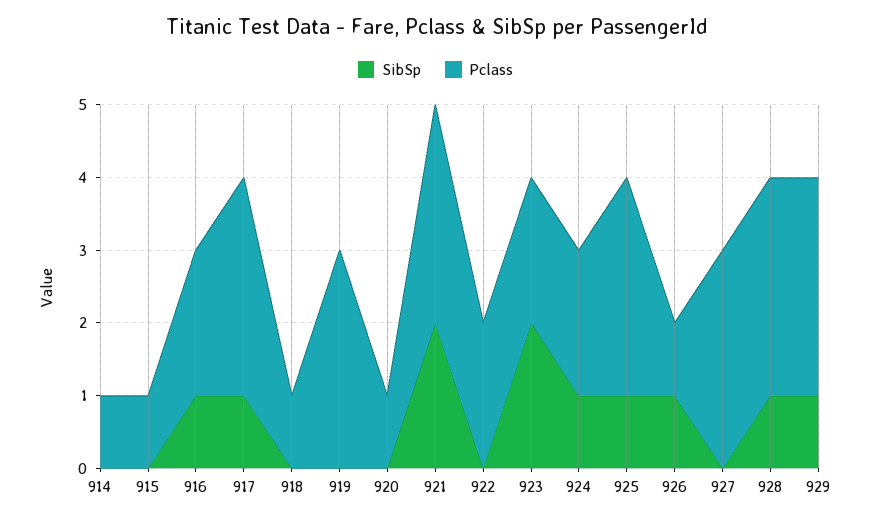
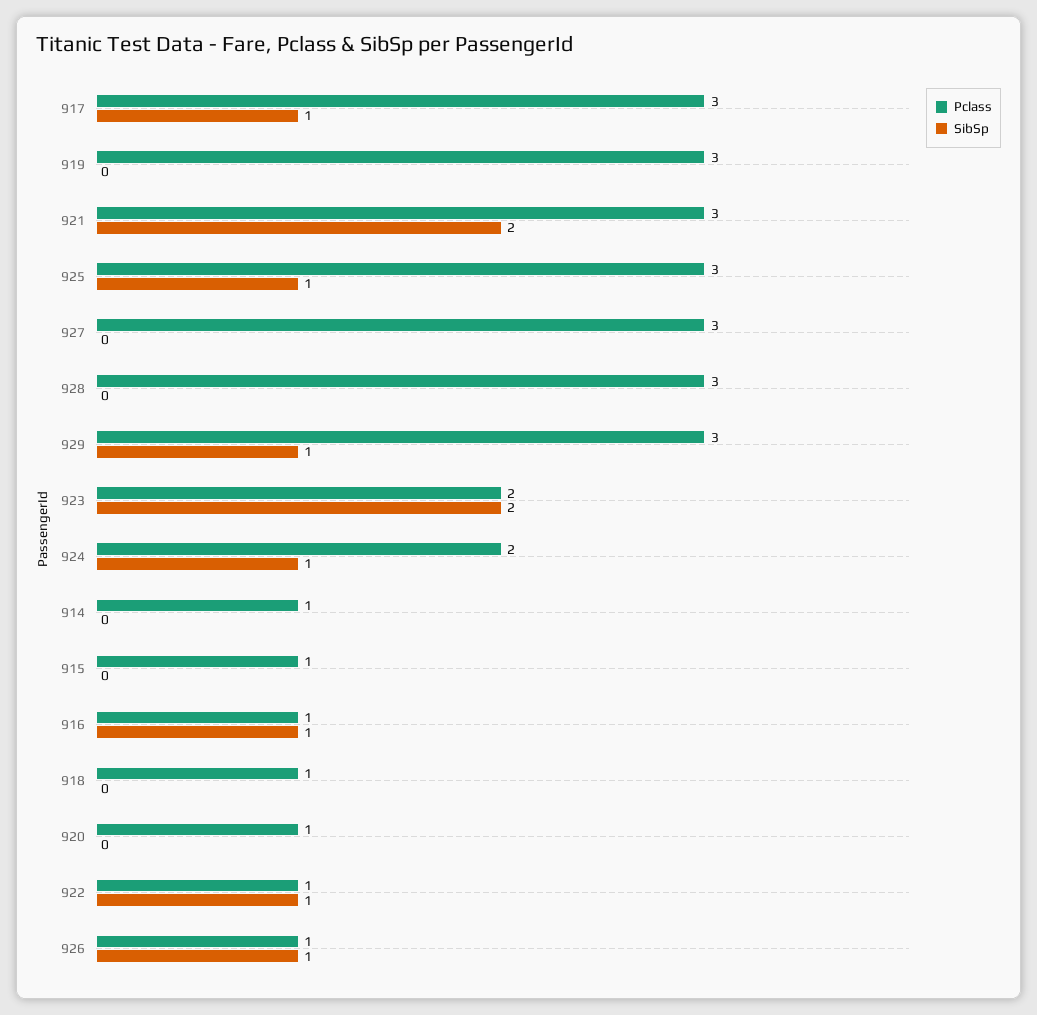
  {
    "SibSp": {
      "914": 0,
      "915": 0,
      "916": 1,
      "917": 1,
      "918": 0,
      "919": 0,
      "920": 0,
      "921": 2,
-     "922": 0,
+     "922": 1,
      "923": 2,
      "924": 1,
      "925": 1,
      "926": 1,
      "927": 0,
-     "928": 1,
+     "928": 0,
      "929": 1
    },
    "Pclass": {
      "914": 1,
      "915": 1,
-     "916": 2,
+     "916": 1,
      "917": 3,
      "918": 1,
      "919": 3,
      "920": 1,
      "921": 3,
-     "922": 2,
+     "922": 1,
      "923": 2,
      "924": 2,
      "925": 3,
      "926": 1,
      "927": 3,
      "928": 3,
      "929": 3
    }
  }

